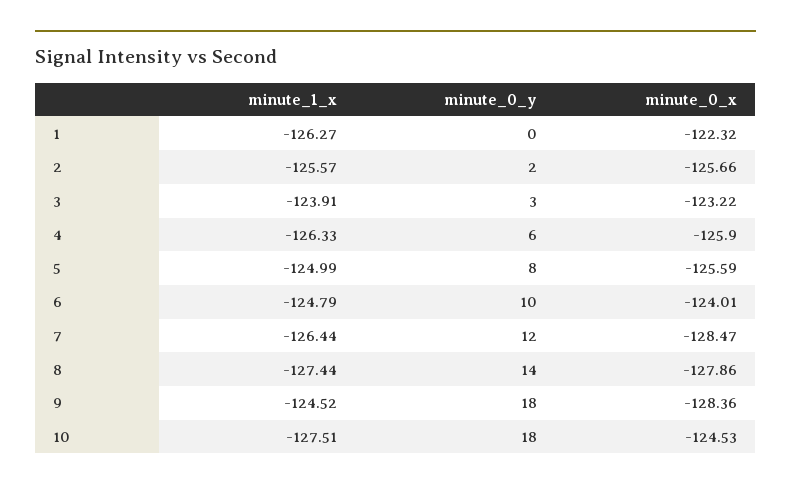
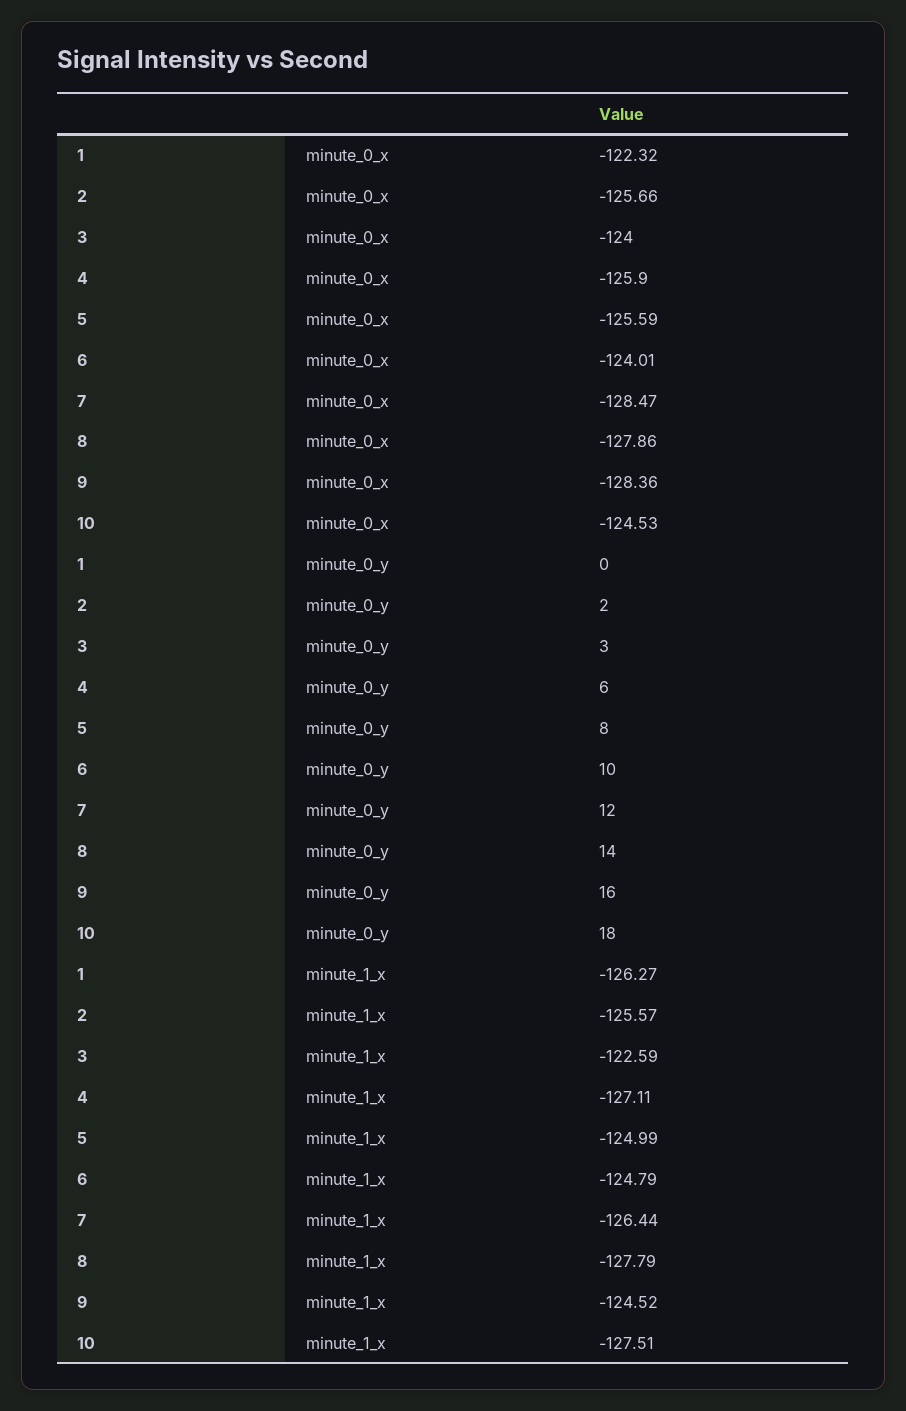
  {
    "minute_1_x": {
      "1": -126.27,
      "2": -125.57,
-     "3": -123.91,
+     "3": -122.59,
-     "4": -126.33,
+     "4": -127.11,
      "5": -124.99,
      "6": -124.79,
      "7": -126.44,
-     "8": -127.44,
+     "8": -127.79,
      "9": -124.52,
      "10": -127.51
    },
    "minute_0_y": {
      "1": 0,
      "2": 2,
      "3": 3,
      "4": 6,
      "5": 8,
      "6": 10,
      "7": 12,
      "8": 14,
-     "9": 18,
+     "9": 16,
      "10": 18
    },
    "minute_0_x": {
      "1": -122.32,
      "2": -125.66,
-     "3": -123.22,
+     "3": -124,
      "4": -125.9,
      "5": -125.59,
      "6": -124.01,
      "7": -128.47,
      "8": -127.86,
      "9": -128.36,
      "10": -124.53
    }
  }

